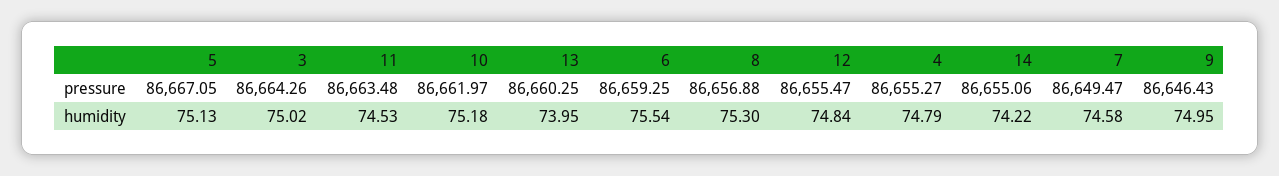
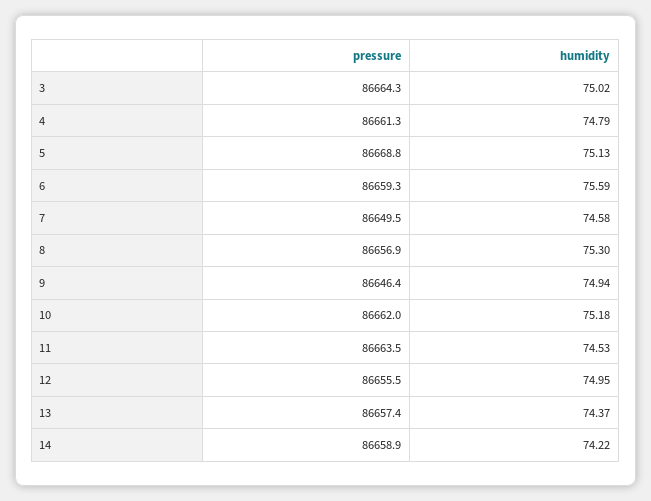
  {
    "5": {
-     "pressure": 86667.05,
+     "pressure": 86668.8,
      "humidity": 75.13
    },
    "3": {
      "pressure": 86664.26,
      "humidity": 75.02
    },
    "11": {
      "pressure": 86663.48,
      "humidity": 74.53
    },
    "10": {
      "pressure": 86661.97,
      "humidity": 75.18
    },
    "13": {
-     "pressure": 86660.25,
+     "pressure": 86657.4,
-     "humidity": 73.95
+     "humidity": 74.37
    },
    "6": {
      "pressure": 86659.25,
-     "humidity": 75.54
+     "humidity": 75.59
    },
    "8": {
      "pressure": 86656.88,
      "humidity": 75.3
    },
    "12": {
      "pressure": 86655.47,
-     "humidity": 74.84
+     "humidity": 74.95
    },
    "4": {
-     "pressure": 86655.27,
+     "pressure": 86661.3,
      "humidity": 74.79
    },
    "14": {
-     "pressure": 86655.06,
+     "pressure": 86658.9,
      "humidity": 74.22
    },
    "7": {
      "pressure": 86649.47,
      "humidity": 74.58
    },
    "9": {
      "pressure": 86646.43,
-     "humidity": 74.95
+     "humidity": 74.94
    }
  }

